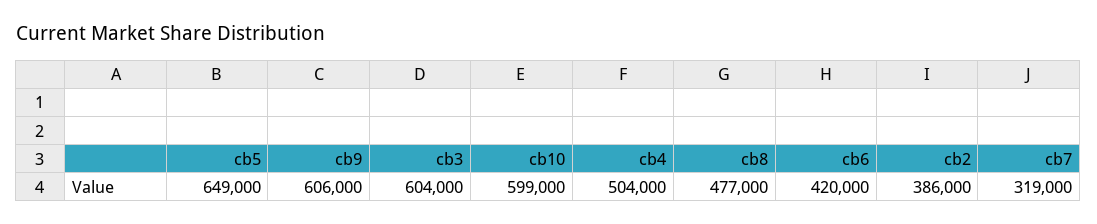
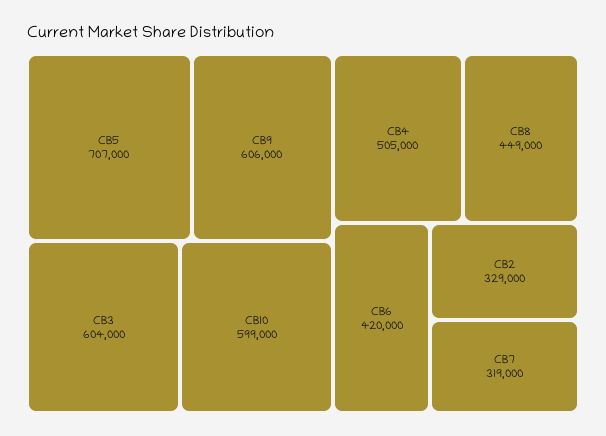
  {
-   "cb5": 649000,
+   "cb5": 707000,
    "cb9": 606000,
    "cb3": 604000,
    "cb10": 599000,
-   "cb4": 504000,
+   "cb4": 505000,
-   "cb8": 477000,
+   "cb8": 449000,
    "cb6": 420000,
-   "cb2": 386000,
+   "cb2": 329000,
    "cb7": 319000
  }

